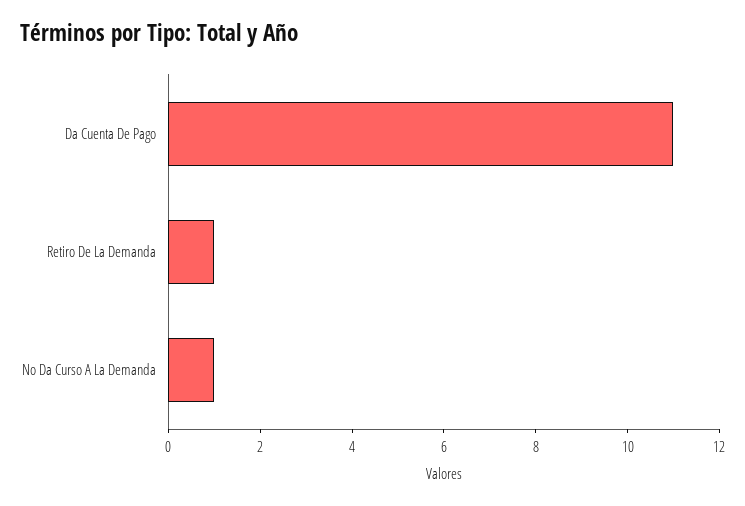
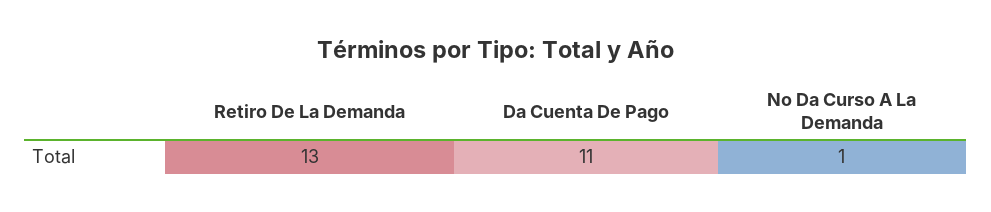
  {
    "Da Cuenta De Pago": 11,
-   "Retiro De La Demanda": 1,
+   "Retiro De La Demanda": 13,
    "No Da Curso A La Demanda": 1
  }

